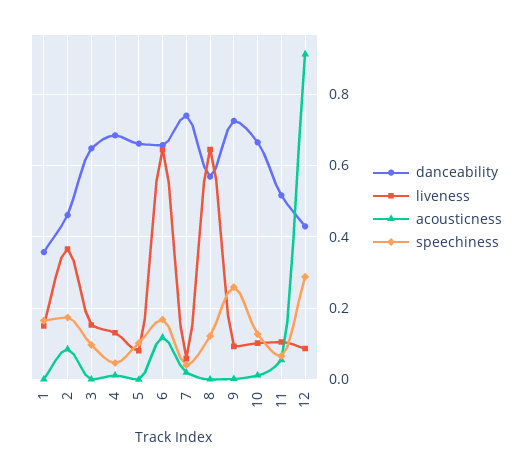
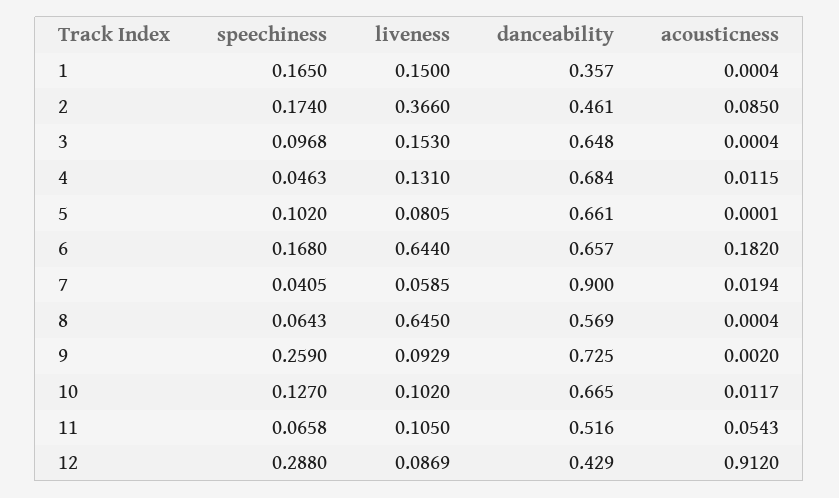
  {
    "danceability": {
      "1": 0.357,
      "2": 0.461,
      "3": 0.648,
      "4": 0.684,
      "5": 0.661,
      "6": 0.657,
-     "7": 0.74,
+     "7": 0.9,
      "8": 0.569,
      "9": 0.725,
      "10": 0.665,
      "11": 0.516,
      "12": 0.429
    },
    "liveness": {
      "1": 0.15,
      "2": 0.366,
      "3": 0.153,
      "4": 0.131,
      "5": 0.0805,
      "6": 0.644,
      "7": 0.0585,
      "8": 0.645,
      "9": 0.0929,
      "10": 0.102,
      "11": 0.105,
      "12": 0.0869
    },
    "acousticness": {
      "1": 0.0004,
      "2": 0.085,
      "3": 0.0004,
      "4": 0.0115,
      "5": 0.0001,
-     "6": 0.12,
+     "6": 0.182,
      "7": 0.0194,
      "8": 0.0004,
      "9": 0.002,
      "10": 0.0117,
      "11": 0.0543,
      "12": 0.912
    },
    "speechiness": {
      "1": 0.165,
      "2": 0.174,
      "3": 0.0968,
      "4": 0.0463,
      "5": 0.102,
      "6": 0.168,
      "7": 0.0405,
-     "8": 0.12,
+     "8": 0.0643,
      "9": 0.259,
      "10": 0.127,
      "11": 0.0658,
      "12": 0.288
    }
  }

